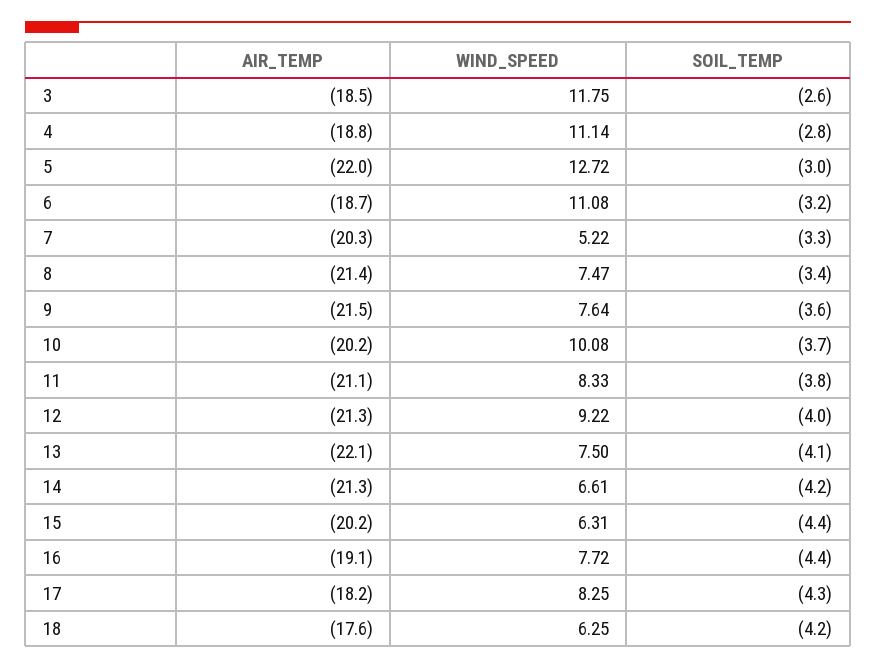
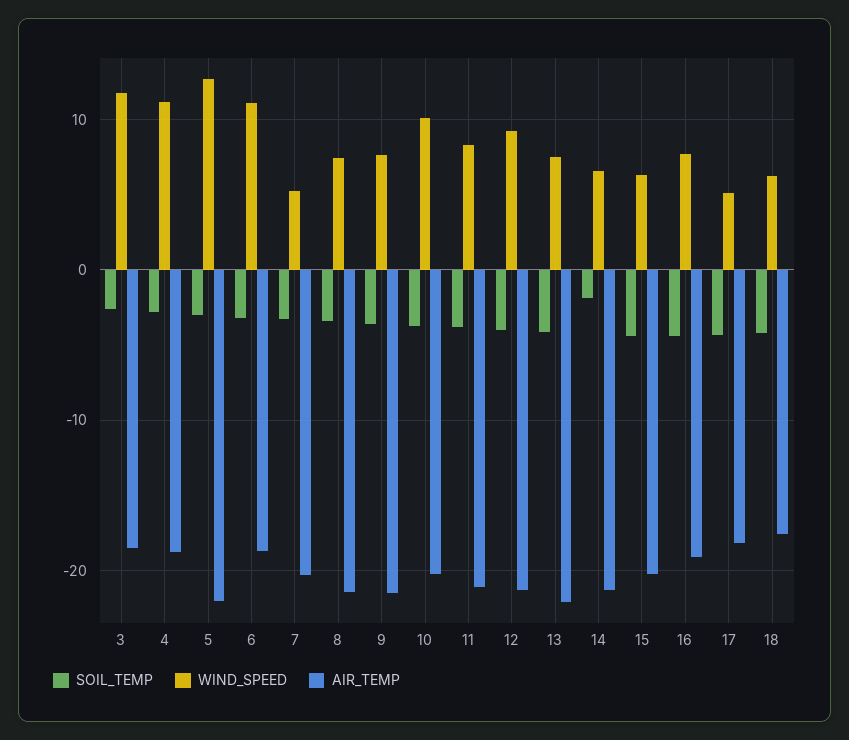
  {
    "AIR_TEMP": {
      "3": -18.5,
      "4": -18.8,
      "5": -22,
      "6": -18.7,
      "7": -20.3,
      "8": -21.4,
      "9": -21.5,
      "10": -20.2,
      "11": -21.1,
      "12": -21.3,
      "13": -22.1,
      "14": -21.3,
      "15": -20.2,
      "16": -19.1,
      "17": -18.2,
      "18": -17.6
    },
    "WIND_SPEED": {
      "3": 11.75,
      "4": 11.14,
      "5": 12.72,
      "6": 11.08,
      "7": 5.22,
      "8": 7.47,
      "9": 7.64,
      "10": 10.08,
      "11": 8.33,
      "12": 9.22,
      "13": 7.5,
      "14": 6.61,
      "15": 6.31,
      "16": 7.72,
-     "17": 8.25,
+     "17": 5,
      "18": 6.25
    },
    "SOIL_TEMP": {
      "3": -2.6,
      "4": -2.8,
      "5": -3,
      "6": -3.2,
      "7": -3.3,
      "8": -3.4,
      "9": -3.6,
      "10": -3.7,
      "11": -3.8,
      "12": -4,
      "13": -4.1,
-     "14": -4.2,
+     "14": -2,
      "15": -4.4,
      "16": -4.4,
      "17": -4.3,
      "18": -4.2
    }
  }

